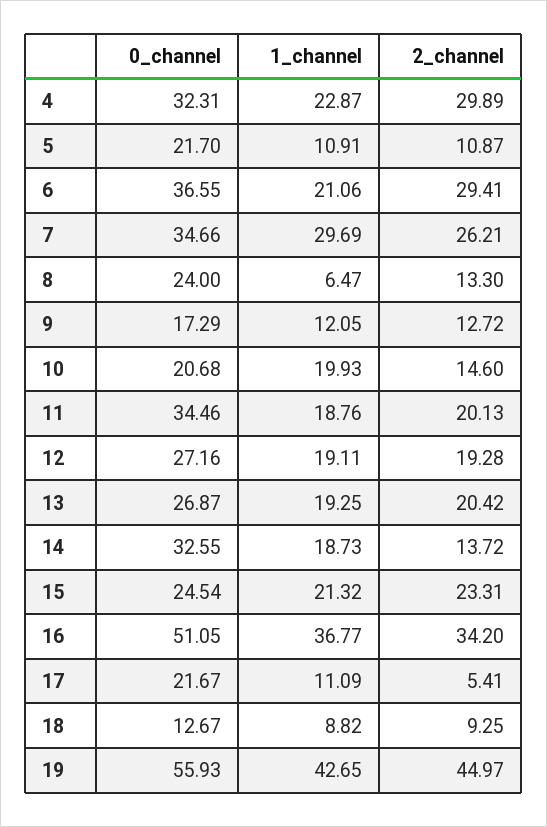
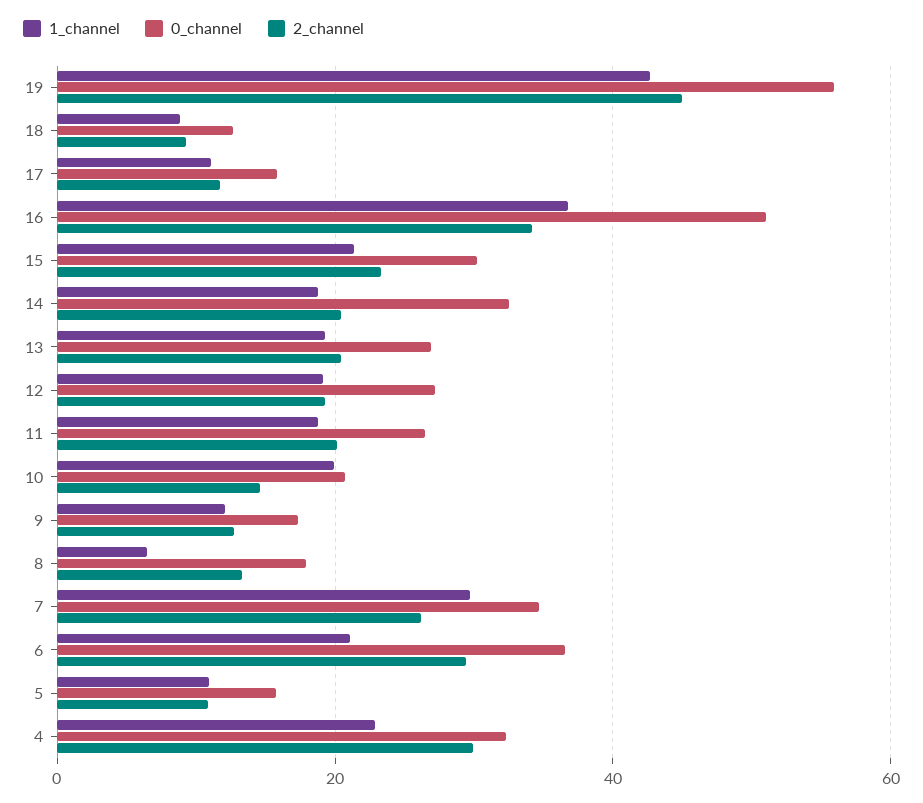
  {
    "0_channel": {
      "4": 32.31,
-     "5": 21.7,
+     "5": 16,
      "6": 36.55,
      "7": 34.66,
-     "8": 24,
+     "8": 18,
      "9": 17.29,
      "10": 20.68,
-     "11": 34.46,
+     "11": 26,
      "12": 27.16,
      "13": 26.87,
      "14": 32.55,
-     "15": 24.54,
+     "15": 30,
      "16": 51.05,
-     "17": 21.67,
+     "17": 16,
      "18": 12.67,
      "19": 55.93
    },
    "1_channel": {
      "4": 22.87,
      "5": 10.91,
      "6": 21.06,
      "7": 29.69,
      "8": 6.47,
      "9": 12.05,
      "10": 19.93,
      "11": 18.76,
      "12": 19.11,
      "13": 19.25,
      "14": 18.73,
      "15": 21.32,
      "16": 36.77,
      "17": 11.09,
      "18": 8.82,
      "19": 42.65
    },
    "2_channel": {
      "4": 29.89,
      "5": 10.87,
      "6": 29.41,
      "7": 26.21,
      "8": 13.3,
      "9": 12.72,
      "10": 14.6,
      "11": 20.13,
      "12": 19.28,
      "13": 20.42,
-     "14": 13.72,
+     "14": 20,
      "15": 23.31,
      "16": 34.2,
-     "17": 5.41,
+     "17": 12,
      "18": 9.25,
      "19": 44.97
    }
  }

